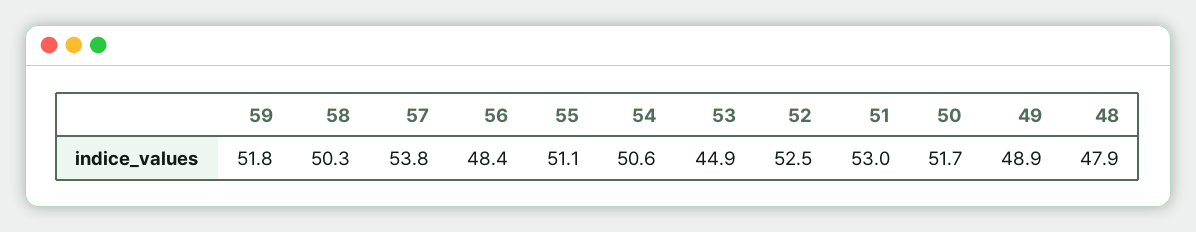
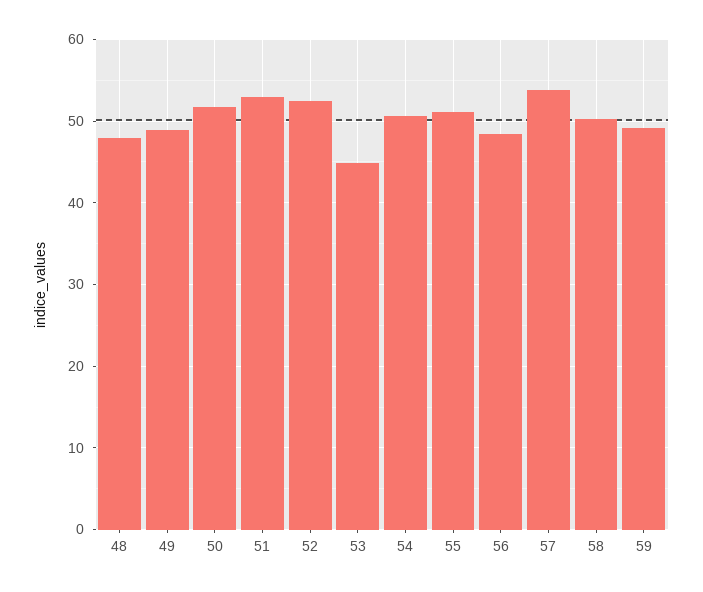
  {
-   "59": 51.8,
+   "59": 49,
    "58": 50.3,
    "57": 53.8,
    "56": 48.4,
    "55": 51.1,
    "54": 50.6,
    "53": 44.9,
    "52": 52.5,
    "51": 53,
    "50": 51.7,
    "49": 48.9,
    "48": 47.9
  }

